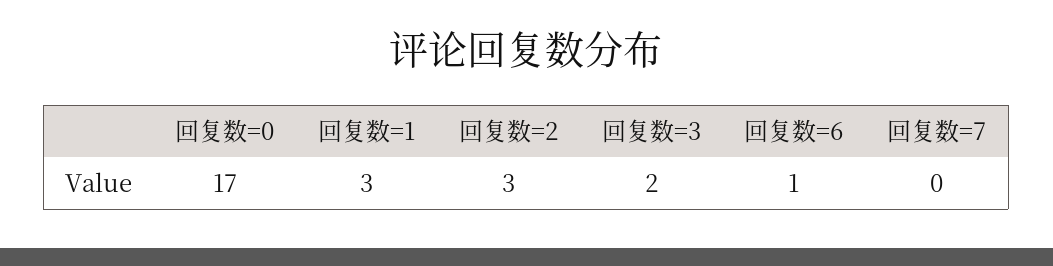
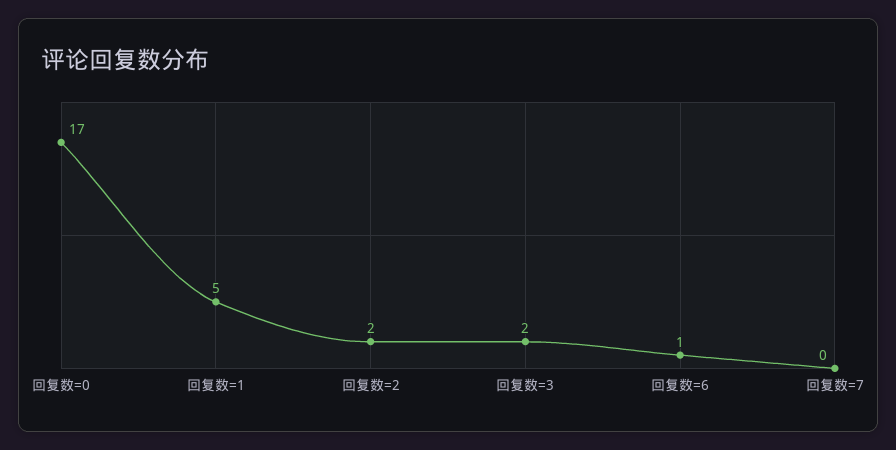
  {
    "回复数=0": 17,
-   "回复数=1": 3,
+   "回复数=1": 5,
-   "回复数=2": 3,
+   "回复数=2": 2,
    "回复数=3": 2,
    "回复数=6": 1,
    "回复数=7": 0
  }

